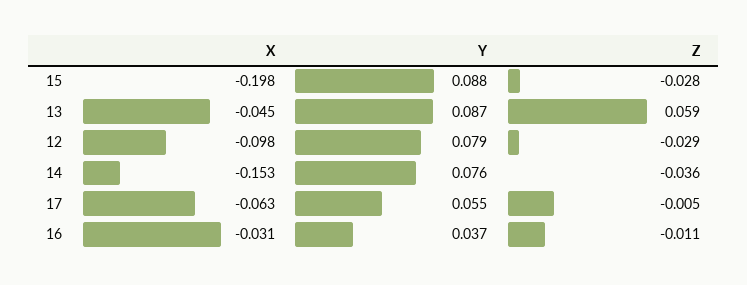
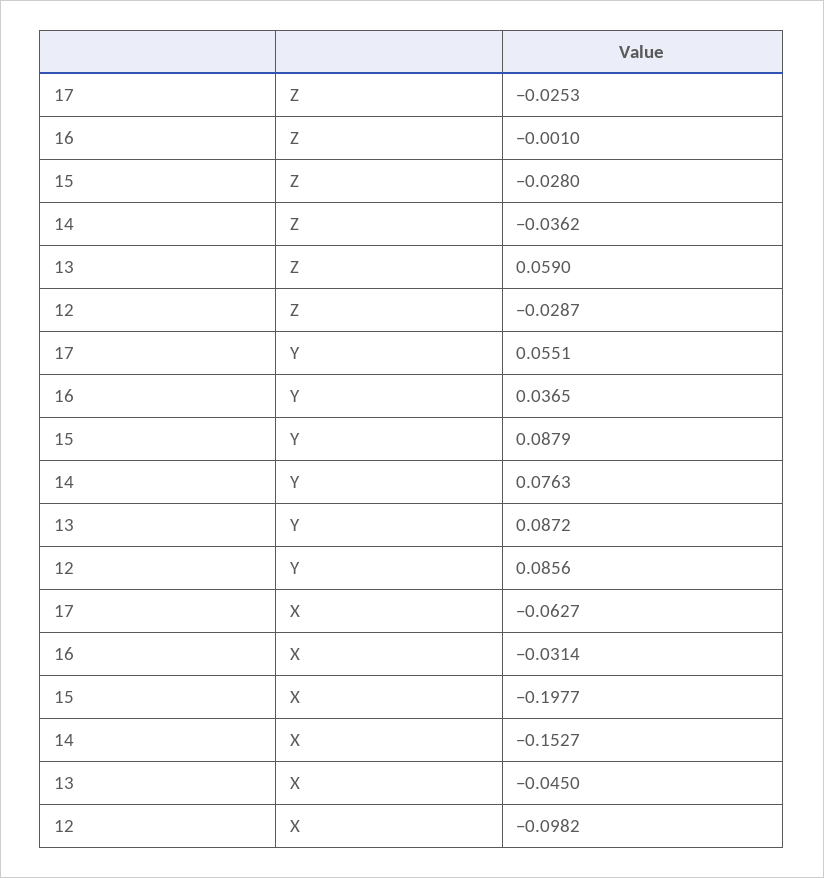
  {
    "X": {
      "15": -0.1977,
      "13": -0.045,
      "12": -0.0982,
      "14": -0.1527,
      "17": -0.0627,
      "16": -0.0314
    },
    "Y": {
      "15": 0.0879,
      "13": 0.0872,
-     "12": 0.079,
+     "12": 0.0856,
      "14": 0.0763,
      "17": 0.0551,
      "16": 0.0365
    },
    "Z": {
      "15": -0.028,
      "13": 0.059,
      "12": -0.0287,
      "14": -0.0362,
-     "17": -0.005,
+     "17": -0.0253,
-     "16": -0.011
+     "16": -0.001
    }
  }

